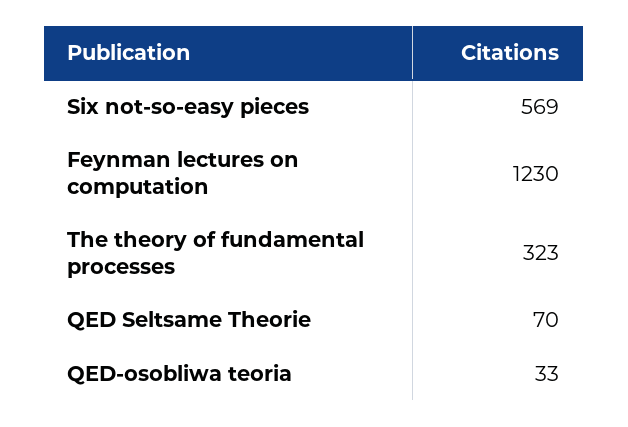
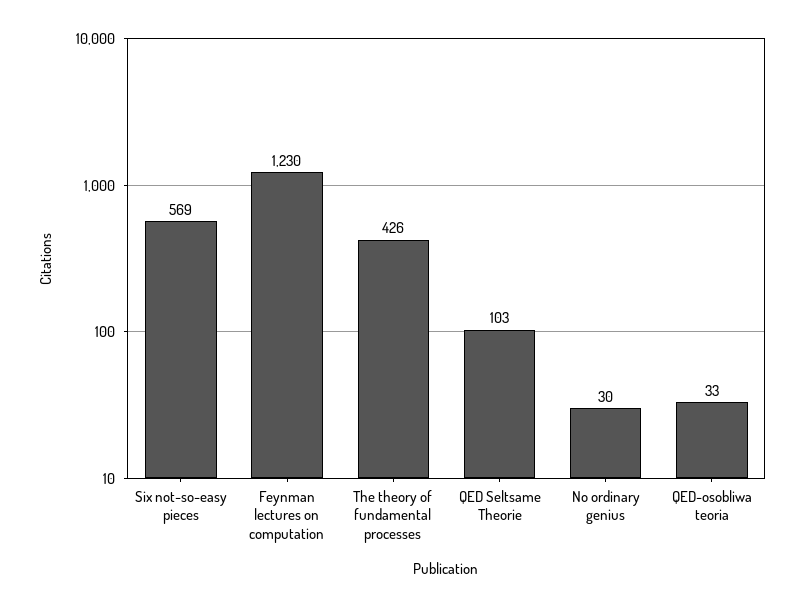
  {
    "Six not-so-easy pieces": 569,
    "Feynman lectures on computation": 1230,
-   "The theory of fundamental processes": 323,
+   "The theory of fundamental processes": 426,
-   "QED Seltsame Theorie": 70,
+   "QED Seltsame Theorie": 103,
-   "QED-osobliwa teoria": 33
+   "QED-osobliwa teoria": 33,
+   "No ordinary genius": 30
  }

